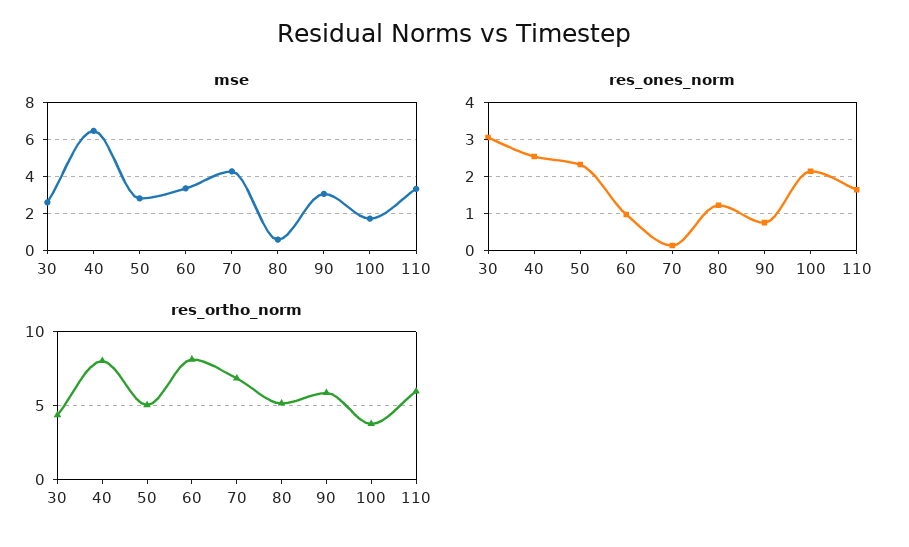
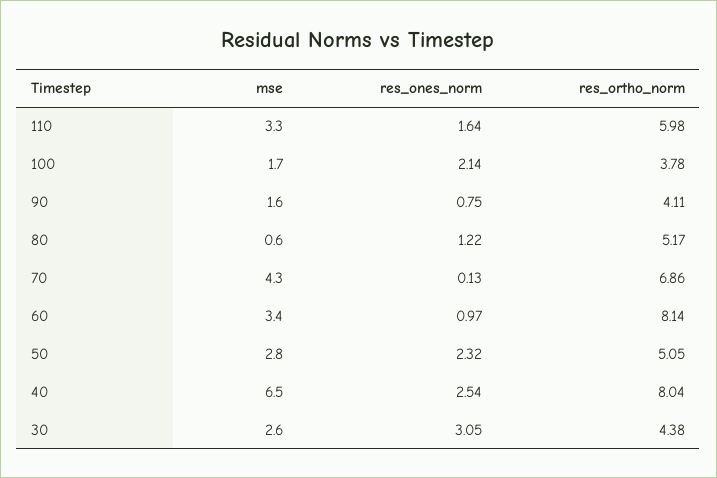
  {
    "mse": {
      "30": 2.6,
      "40": 6.5,
      "50": 2.8,
      "60": 3.4,
      "70": 4.3,
      "80": 0.6,
-     "90": 3,
+     "90": 1.6,
      "100": 1.7,
      "110": 3.3
    },
    "res_ones_norm": {
      "30": 3.05,
      "40": 2.54,
      "50": 2.32,
      "60": 0.97,
      "70": 0.13,
      "80": 1.22,
      "90": 0.75,
      "100": 2.14,
      "110": 1.64
    },
    "res_ortho_norm": {
      "30": 4.38,
      "40": 8.04,
      "50": 5.05,
      "60": 8.14,
      "70": 6.86,
      "80": 5.17,
-     "90": 6,
+     "90": 4.11,
      "100": 3.78,
      "110": 5.98
    }
  }

